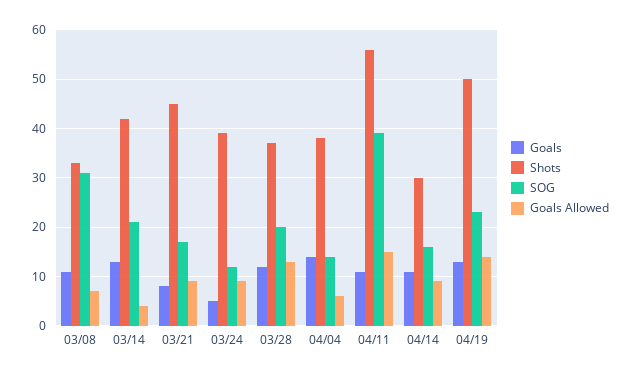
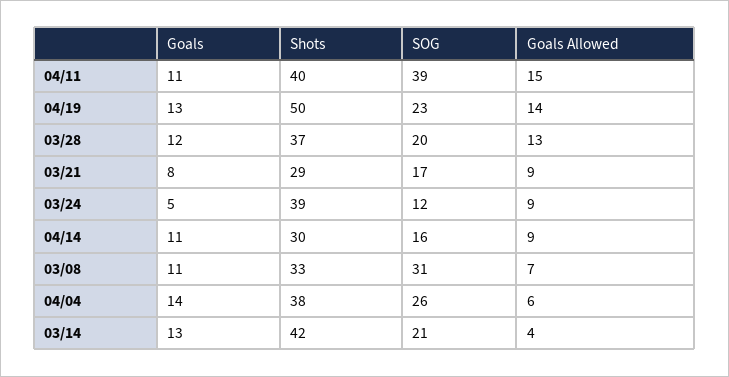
  {
    "Goals": {
      "03/08": 11,
      "03/14": 13,
      "03/21": 8,
      "03/24": 5,
      "03/28": 12,
      "04/04": 14,
      "04/11": 11,
      "04/14": 11,
      "04/19": 13
    },
    "Shots": {
      "03/08": 33,
      "03/14": 42,
-     "03/21": 45,
+     "03/21": 29,
      "03/24": 39,
      "03/28": 37,
      "04/04": 38,
-     "04/11": 55,
+     "04/11": 40,
      "04/14": 30,
      "04/19": 50
    },
    "SOG": {
      "03/08": 31,
      "03/14": 21,
      "03/21": 17,
      "03/24": 12,
      "03/28": 20,
-     "04/04": 15,
+     "04/04": 26,
      "04/11": 39,
      "04/14": 16,
      "04/19": 23
    },
    "Goals Allowed": {
      "03/08": 7,
      "03/14": 4,
      "03/21": 9,
      "03/24": 9,
      "03/28": 13,
      "04/04": 6,
      "04/11": 15,
      "04/14": 9,
      "04/19": 14
    }
  }

